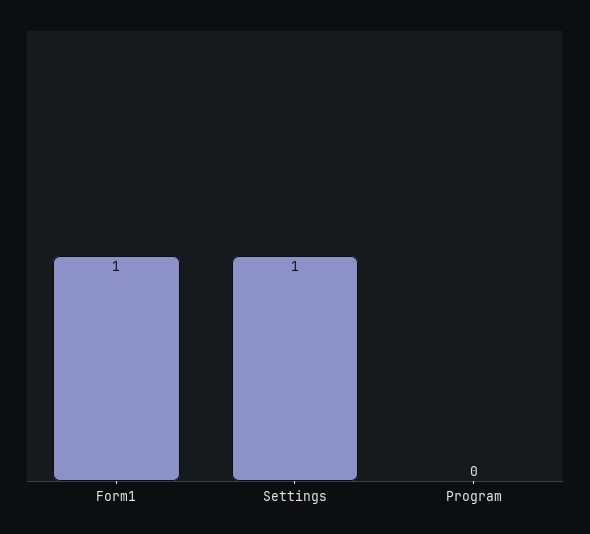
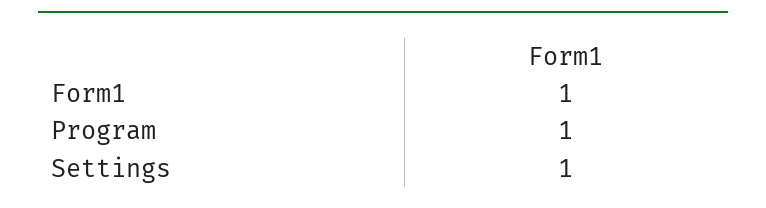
  {
    "Form1": 1,
    "Settings": 1,
-   "Program": 0
+   "Program": 1
  }

